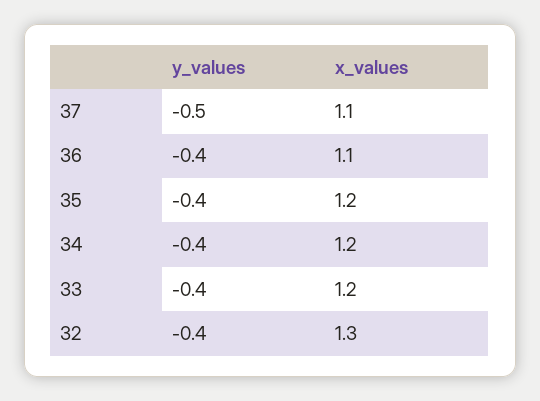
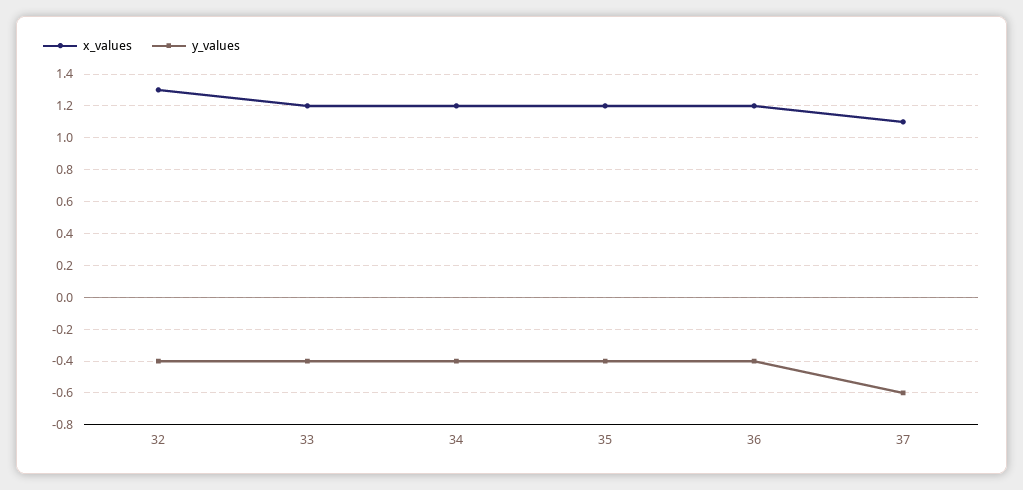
  {
    "y_values": {
-     "37": -0.5,
+     "37": -0.6,
      "36": -0.4,
      "35": -0.4,
      "34": -0.4,
      "33": -0.4,
      "32": -0.4
    },
    "x_values": {
      "37": 1.1,
-     "36": 1.1,
+     "36": 1.2,
      "35": 1.2,
      "34": 1.2,
      "33": 1.2,
      "32": 1.3
    }
  }

